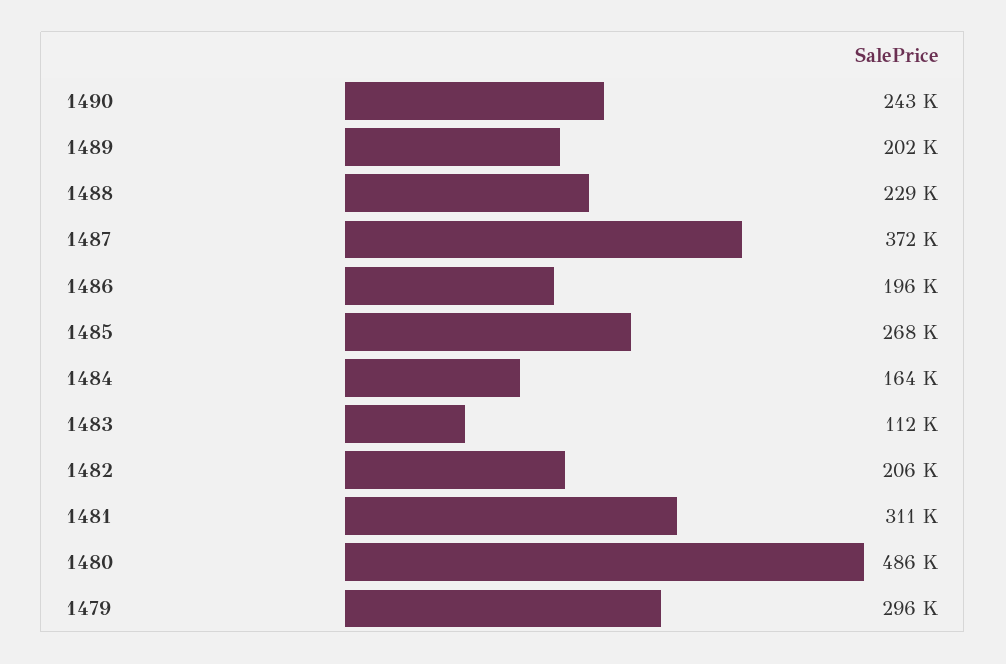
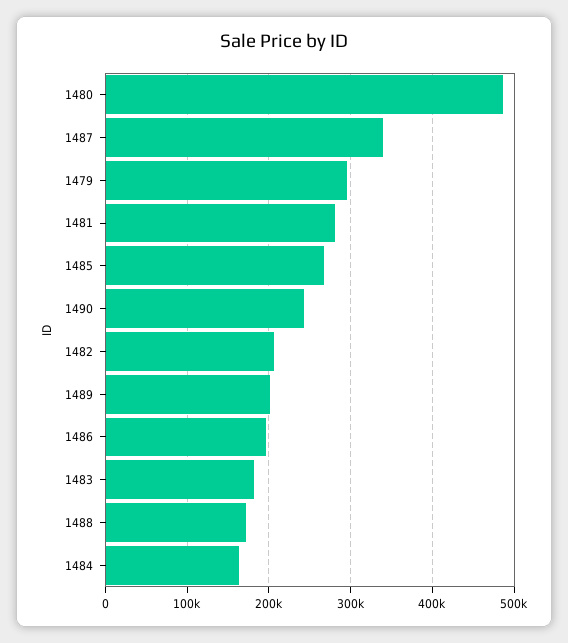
  {
    "1490": 243000,
    "1489": 202000,
-   "1488": 229000,
+   "1488": 170000,
-   "1487": 372000,
+   "1487": 340000,
    "1486": 196000,
    "1485": 268000,
    "1484": 164000,
-   "1483": 112000,
+   "1483": 180000,
    "1482": 206000,
-   "1481": 311000,
+   "1481": 280000,
    "1480": 486000,
    "1479": 296000
  }

